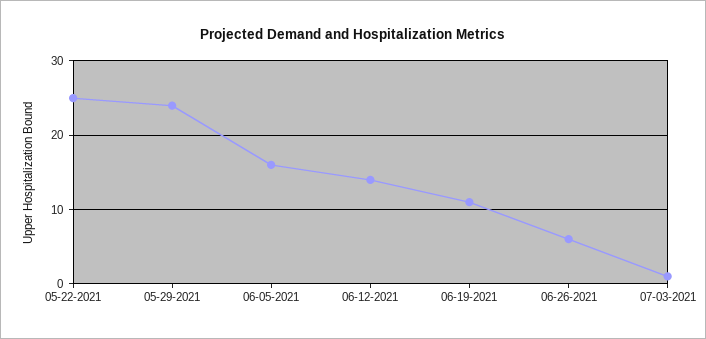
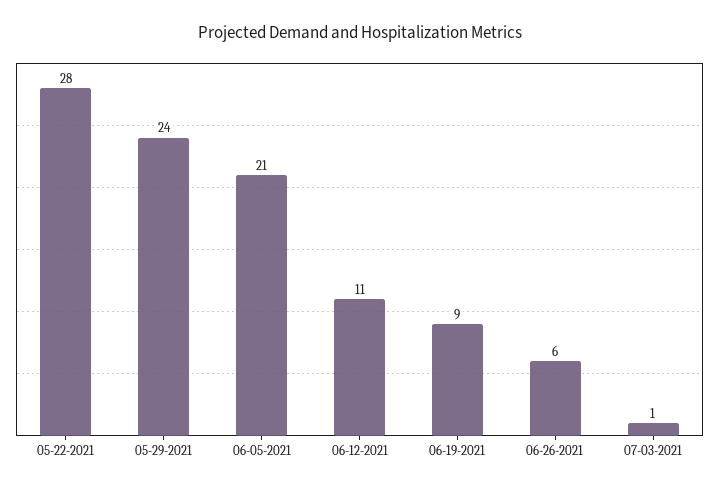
  {
-   "05-22-2021": 25,
+   "05-22-2021": 28,
    "05-29-2021": 24,
-   "06-05-2021": 16,
+   "06-05-2021": 21,
-   "06-12-2021": 14,
+   "06-12-2021": 11,
-   "06-19-2021": 11,
+   "06-19-2021": 9,
    "06-26-2021": 6,
    "07-03-2021": 1
  }

